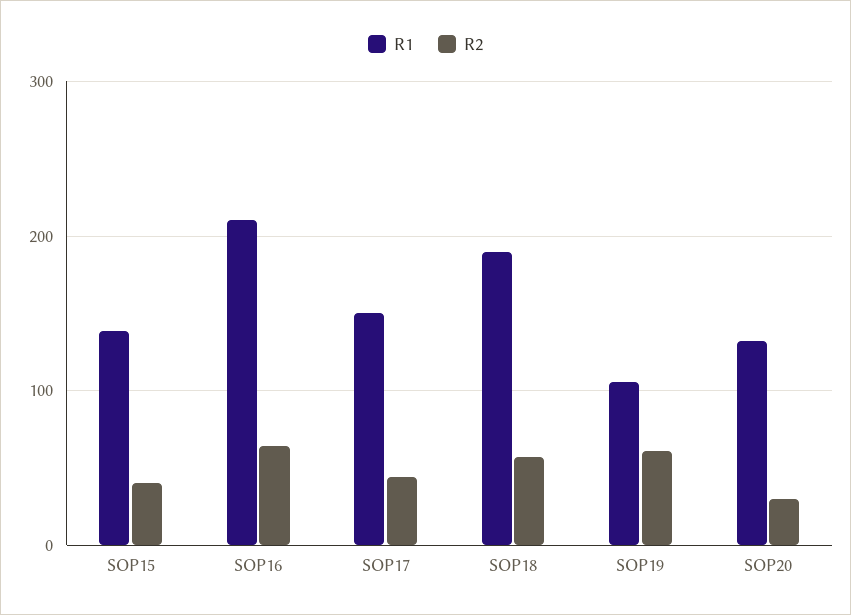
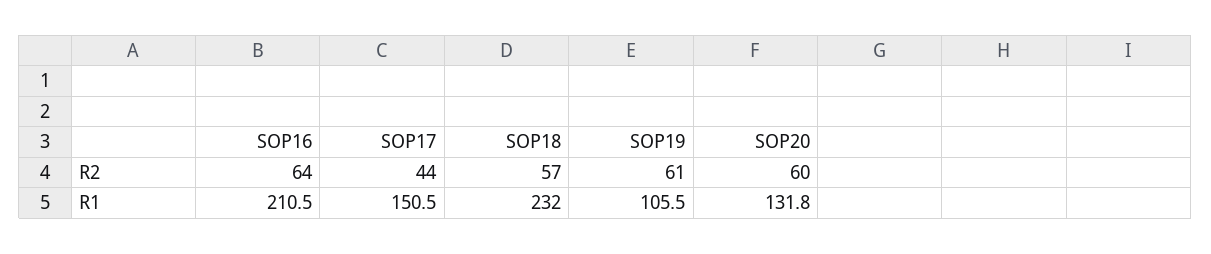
  {
    "R1": {
-     "SOP15": 140,
      "SOP16": 210.5,
      "SOP17": 150.5,
-     "SOP18": 190,
+     "SOP18": 232,
      "SOP19": 105.5,
      "SOP20": 131.8
    },
    "R2": {
-     "SOP15": 40,
      "SOP16": 64,
      "SOP17": 44,
      "SOP18": 57,
      "SOP19": 61,
-     "SOP20": 30
+     "SOP20": 60
    }
  }

